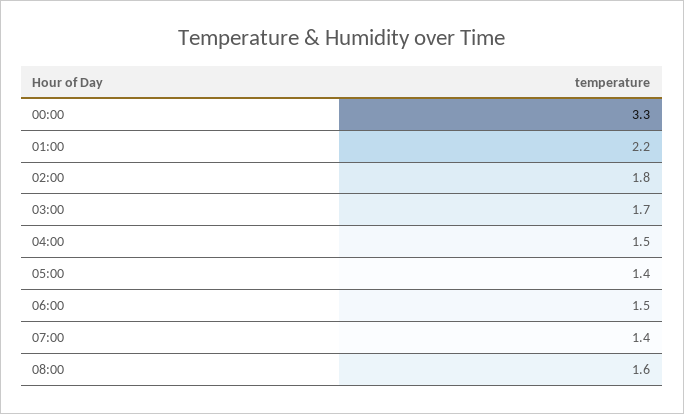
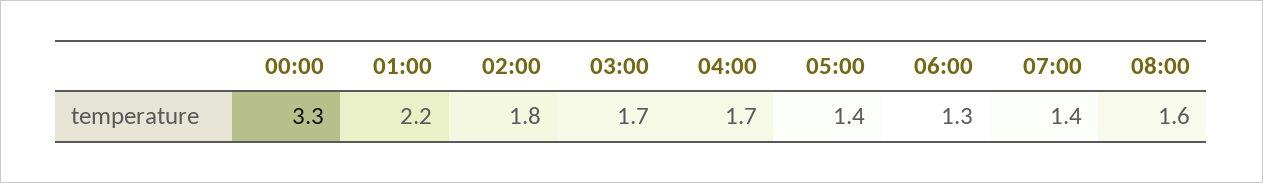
  {
    "00:00": 3.3,
    "01:00": 2.2,
    "02:00": 1.8,
    "03:00": 1.7,
-   "04:00": 1.5,
+   "04:00": 1.7,
    "05:00": 1.4,
-   "06:00": 1.5,
+   "06:00": 1.3,
    "07:00": 1.4,
    "08:00": 1.6
  }

